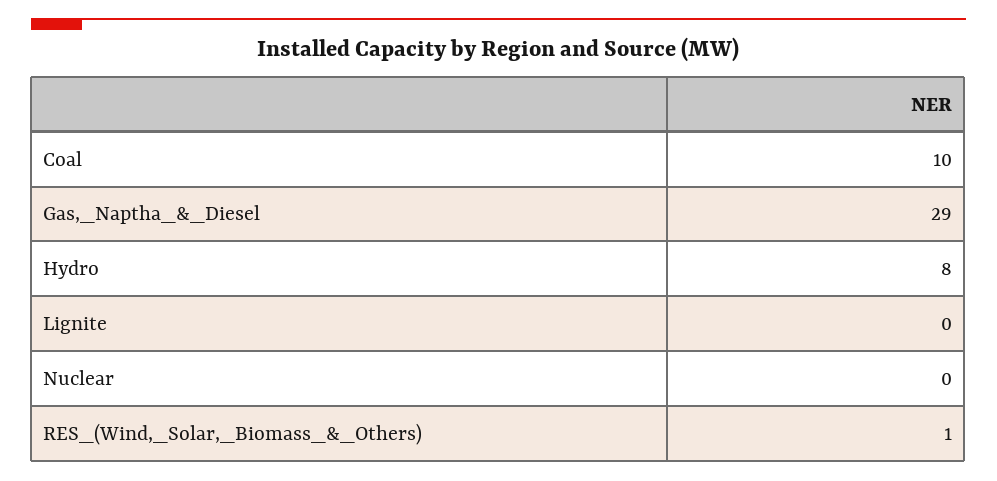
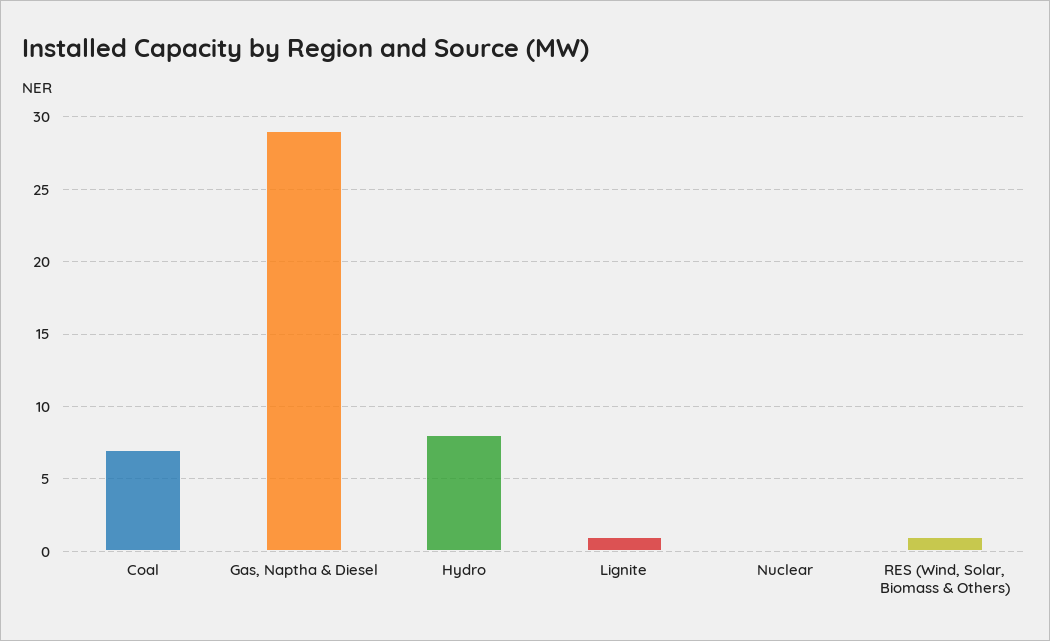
  {
-   "Coal": 10,
+   "Coal": 7,
    "Gas,_Naptha_&_Diesel": 29,
    "Hydro": 8,
-   "Lignite": 0,
+   "Lignite": 1,
    "Nuclear": 0,
    "RES_(Wind,_Solar,_Biomass_&_Others)": 1
  }

